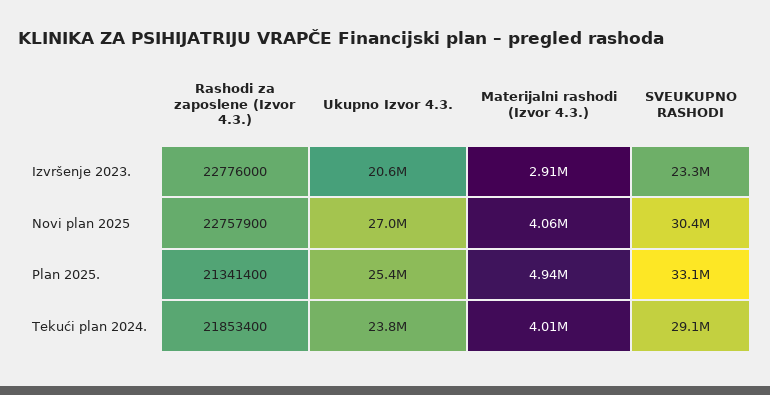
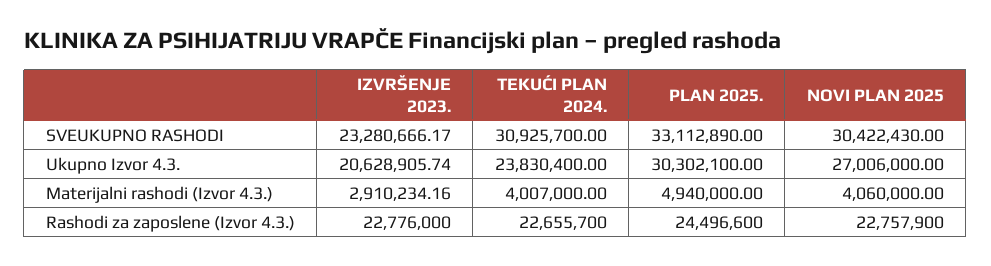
  {
    "Rashodi za zaposlene (Izvor 4.3.)": {
      "Izvršenje 2023.": 22776000,
      "Novi plan 2025": 22757900,
-     "Plan 2025.": 21341400,
+     "Plan 2025.": 24496600,
-     "Tekući plan 2024.": 21853400
+     "Tekući plan 2024.": 22655700
    },
    "Ukupno Izvor 4.3.": {
      "Izvršenje 2023.": 20628905.74,
      "Novi plan 2025": 27006000,
-     "Plan 2025.": 25400000,
+     "Plan 2025.": 30302100,
      "Tekući plan 2024.": 23830400
    },
    "Materijalni rashodi (Izvor 4.3.)": {
      "Izvršenje 2023.": 2910234.16,
      "Novi plan 2025": 4060000,
      "Plan 2025.": 4940000,
      "Tekući plan 2024.": 4007000
    },
    "SVEUKUPNO RASHODI": {
      "Izvršenje 2023.": 23280666.17,
      "Novi plan 2025": 30422430,
      "Plan 2025.": 33112890,
-     "Tekući plan 2024.": 29100000
+     "Tekući plan 2024.": 30925700
    }
  }

